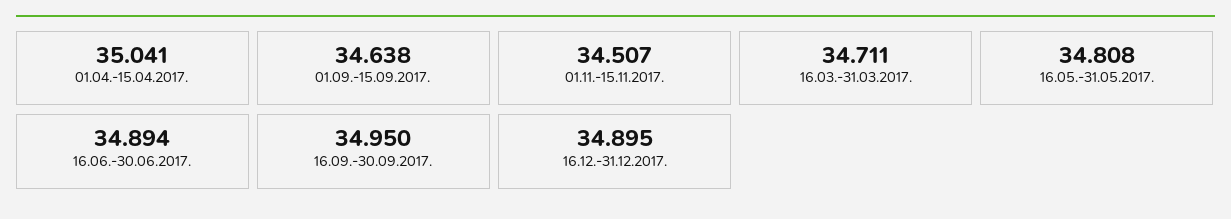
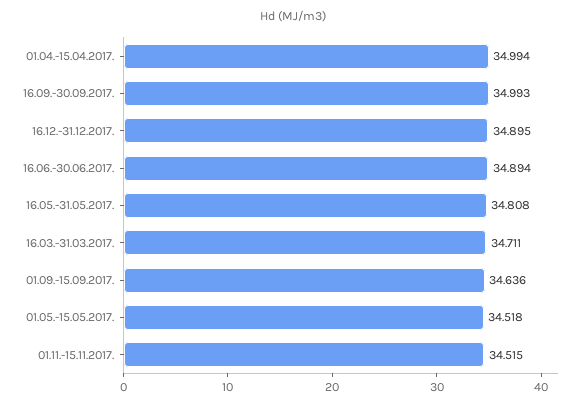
  {
-   "01.04.-15.04.2017.": 35.041,
+   "01.04.-15.04.2017.": 34.994,
-   "01.09.-15.09.2017.": 34.638,
+   "01.09.-15.09.2017.": 34.636,
-   "01.11.-15.11.2017.": 34.507,
+   "01.11.-15.11.2017.": 34.515,
    "16.03.-31.03.2017.": 34.711,
    "16.05.-31.05.2017.": 34.808,
    "16.06.-30.06.2017.": 34.894,
-   "16.09.-30.09.2017.": 34.95,
+   "16.09.-30.09.2017.": 34.993,
-   "16.12.-31.12.2017.": 34.895
+   "16.12.-31.12.2017.": 34.895,
+   "01.05.-15.05.2017.": 34.518
  }

